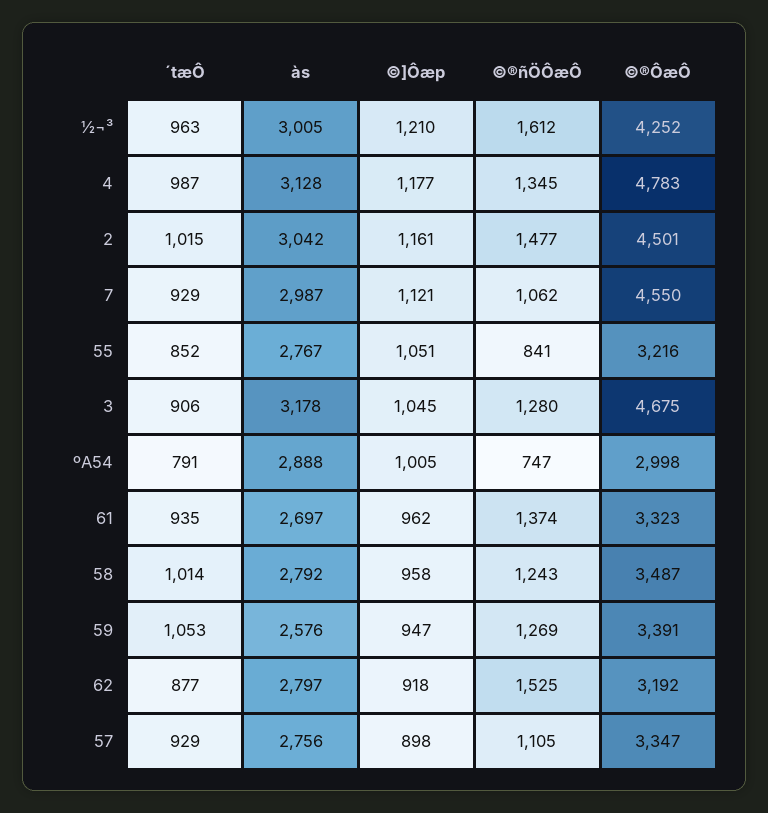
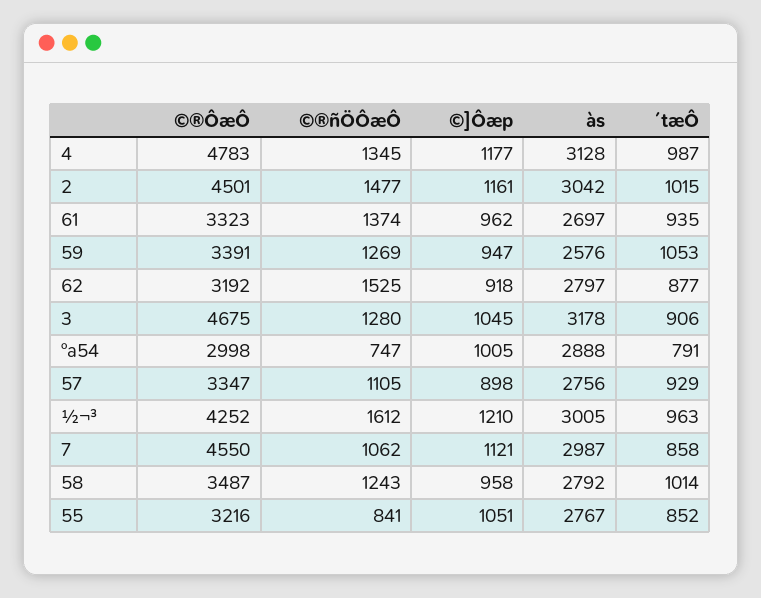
  {
    "´tæÔ": {
      "½¬³": 963,
      "4": 987,
      "2": 1015,
-     "7": 929,
+     "7": 858,
      "55": 852,
      "3": 906,
      "ºA54": 791,
      "61": 935,
      "58": 1014,
      "59": 1053,
      "62": 877,
      "57": 929
    },
    "às": {
      "½¬³": 3005,
      "4": 3128,
      "2": 3042,
      "7": 2987,
      "55": 2767,
      "3": 3178,
      "ºA54": 2888,
      "61": 2697,
      "58": 2792,
      "59": 2576,
      "62": 2797,
      "57": 2756
    },
    "©]Ôæp": {
      "½¬³": 1210,
      "4": 1177,
      "2": 1161,
      "7": 1121,
      "55": 1051,
      "3": 1045,
      "ºA54": 1005,
      "61": 962,
      "58": 958,
      "59": 947,
      "62": 918,
      "57": 898
    },
    "©®ñÖÔæÔ": {
      "½¬³": 1612,
      "4": 1345,
      "2": 1477,
      "7": 1062,
      "55": 841,
      "3": 1280,
      "ºA54": 747,
      "61": 1374,
      "58": 1243,
      "59": 1269,
      "62": 1525,
      "57": 1105
    },
    "©®ÔæÔ": {
      "½¬³": 4252,
      "4": 4783,
      "2": 4501,
      "7": 4550,
      "55": 3216,
      "3": 4675,
      "ºA54": 2998,
      "61": 3323,
      "58": 3487,
      "59": 3391,
      "62": 3192,
      "57": 3347
    }
  }

